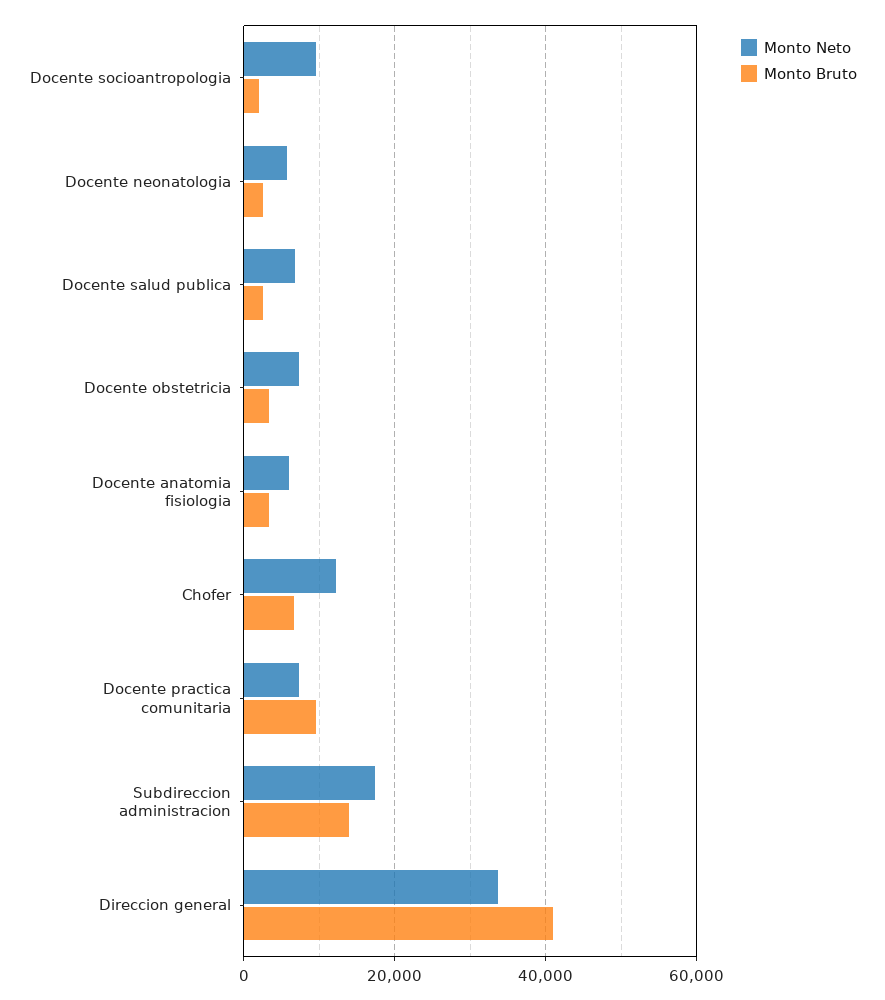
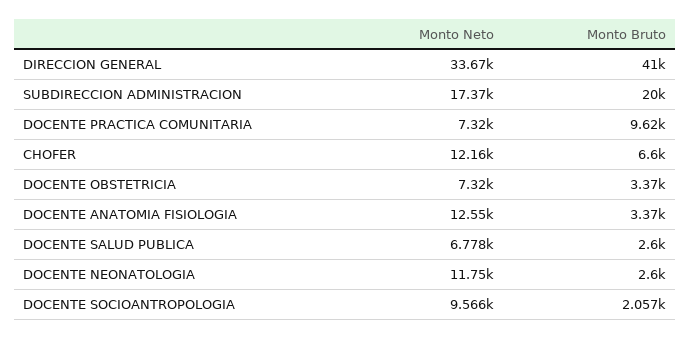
  {
    "Monto Neto": {
      "Docente socioantropologia": 9566,
-     "Docente neonatologia": 6000,
+     "Docente neonatologia": 11750,
      "Docente salud publica": 6778,
      "Docente obstetricia": 7320,
-     "Docente anatomia fisiologia": 6000,
+     "Docente anatomia fisiologia": 12550,
      "Chofer": 12160,
      "Docente practica comunitaria": 7320,
      "Subdireccion administracion": 17370,
      "Direccion general": 33670
    },
    "Monto Bruto": {
      "Docente socioantropologia": 2057,
      "Docente neonatologia": 2600,
      "Docente salud publica": 2600,
      "Docente obstetricia": 3370,
      "Docente anatomia fisiologia": 3370,
      "Chofer": 6600,
      "Docente practica comunitaria": 9620,
-     "Subdireccion administracion": 14000,
+     "Subdireccion administracion": 20000,
      "Direccion general": 41000
    }
  }

